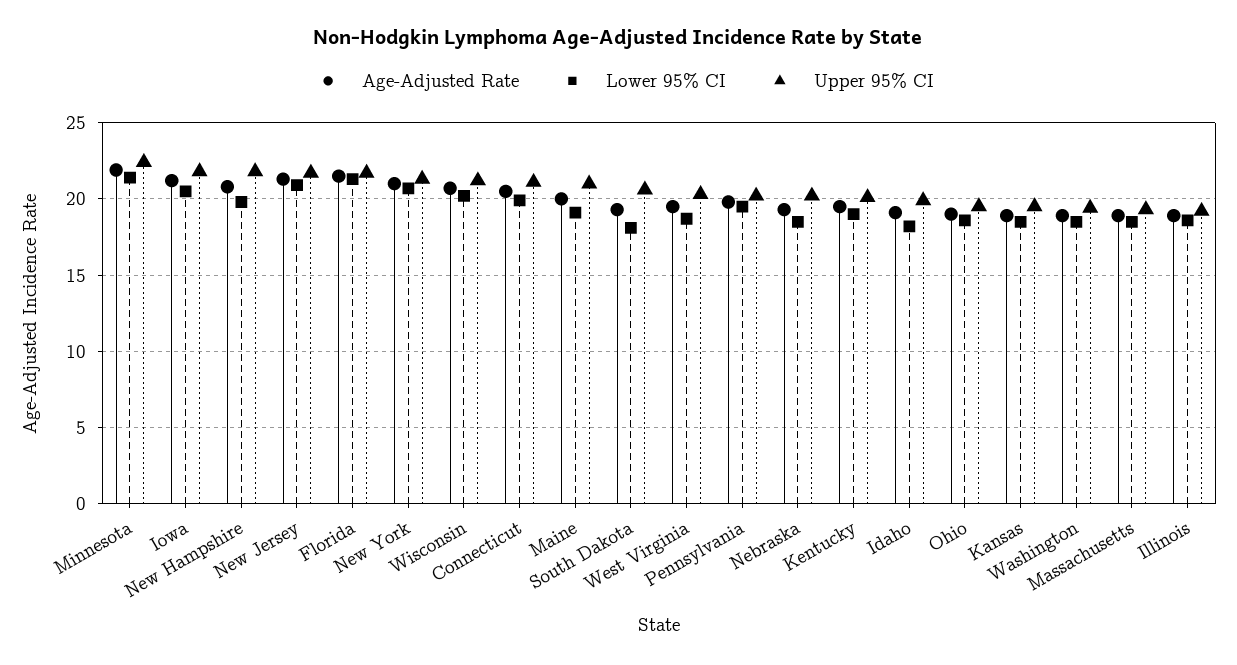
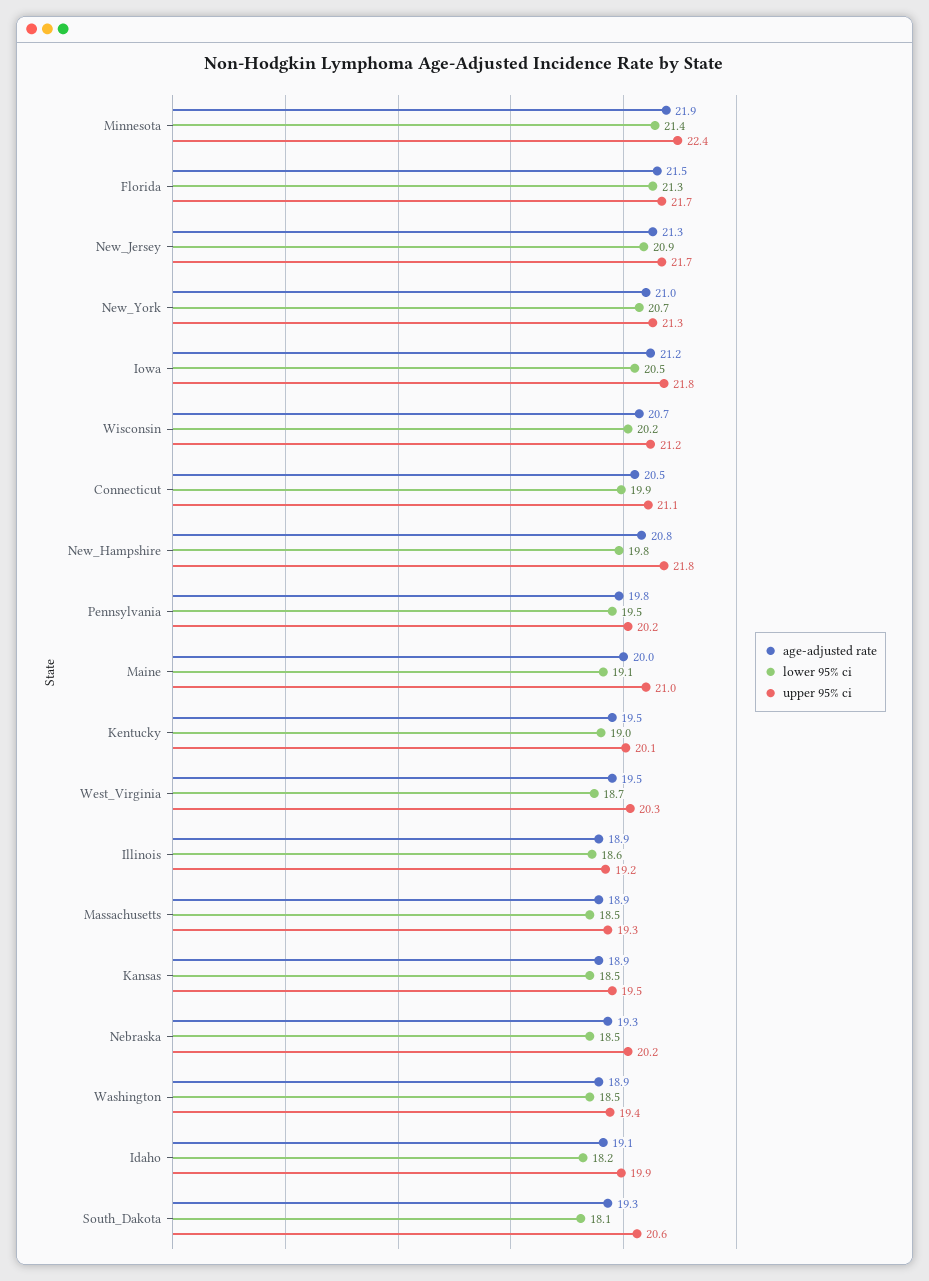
  {
    "Age-Adjusted Rate": {
      "Minnesota": 21.9,
      "Iowa": 21.2,
      "New Hampshire": 20.8,
      "New Jersey": 21.3,
      "Florida": 21.5,
      "New York": 21,
      "Wisconsin": 20.7,
      "Connecticut": 20.5,
      "Maine": 20,
      "South Dakota": 19.3,
      "West Virginia": 19.5,
      "Pennsylvania": 19.8,
      "Nebraska": 19.3,
      "Kentucky": 19.5,
      "Idaho": 19.1,
-     "Ohio": 19,
      "Kansas": 18.9,
      "Washington": 18.9,
      "Massachusetts": 18.9,
      "Illinois": 18.9
    },
    "Lower 95% CI": {
      "Minnesota": 21.4,
      "Iowa": 20.5,
      "New Hampshire": 19.8,
      "New Jersey": 20.9,
      "Florida": 21.3,
      "New York": 20.7,
      "Wisconsin": 20.2,
      "Connecticut": 19.9,
      "Maine": 19.1,
      "South Dakota": 18.1,
      "West Virginia": 18.7,
      "Pennsylvania": 19.5,
      "Nebraska": 18.5,
      "Kentucky": 19,
      "Idaho": 18.2,
-     "Ohio": 18.5,
      "Kansas": 18.5,
      "Washington": 18.5,
      "Massachusetts": 18.5,
      "Illinois": 18.6
    },
    "Upper 95% CI": {
      "Minnesota": 22.4,
      "Iowa": 21.8,
      "New Hampshire": 21.8,
      "New Jersey": 21.7,
      "Florida": 21.7,
      "New York": 21.3,
      "Wisconsin": 21.2,
      "Connecticut": 21.1,
      "Maine": 21,
      "South Dakota": 20.6,
      "West Virginia": 20.3,
      "Pennsylvania": 20.2,
      "Nebraska": 20.2,
      "Kentucky": 20.1,
      "Idaho": 19.9,
-     "Ohio": 19.5,
      "Kansas": 19.5,
      "Washington": 19.4,
      "Massachusetts": 19.3,
      "Illinois": 19.2
    }
  }

